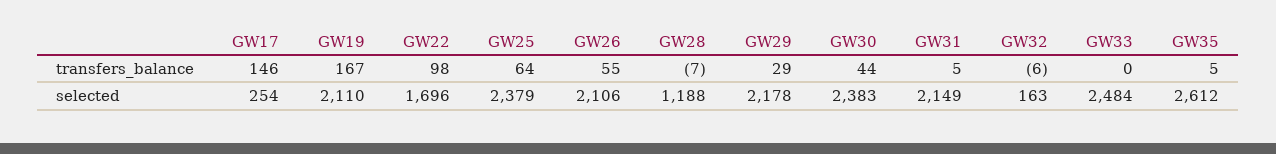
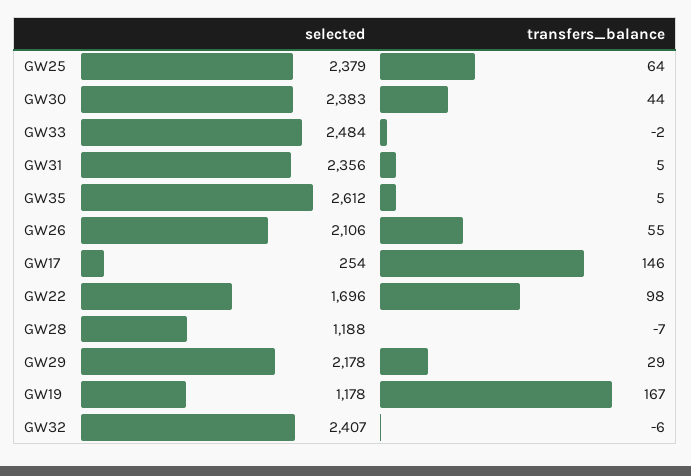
  {
    "GW17": {
      "transfers_balance": 146,
      "selected": 254
    },
    "GW19": {
      "transfers_balance": 167,
-     "selected": 2110
+     "selected": 1178
    },
    "GW22": {
      "transfers_balance": 98,
      "selected": 1696
    },
    "GW25": {
      "transfers_balance": 64,
      "selected": 2379
    },
    "GW26": {
      "transfers_balance": 55,
      "selected": 2106
    },
    "GW28": {
      "transfers_balance": -7,
      "selected": 1188
    },
    "GW29": {
      "transfers_balance": 29,
      "selected": 2178
    },
    "GW30": {
      "transfers_balance": 44,
      "selected": 2383
    },
    "GW31": {
      "transfers_balance": 5,
-     "selected": 2149
+     "selected": 2356
    },
    "GW32": {
      "transfers_balance": -6,
-     "selected": 163
+     "selected": 2407
    },
    "GW33": {
-     "transfers_balance": 0,
+     "transfers_balance": -2,
      "selected": 2484
    },
    "GW35": {
      "transfers_balance": 5,
      "selected": 2612
    }
  }

